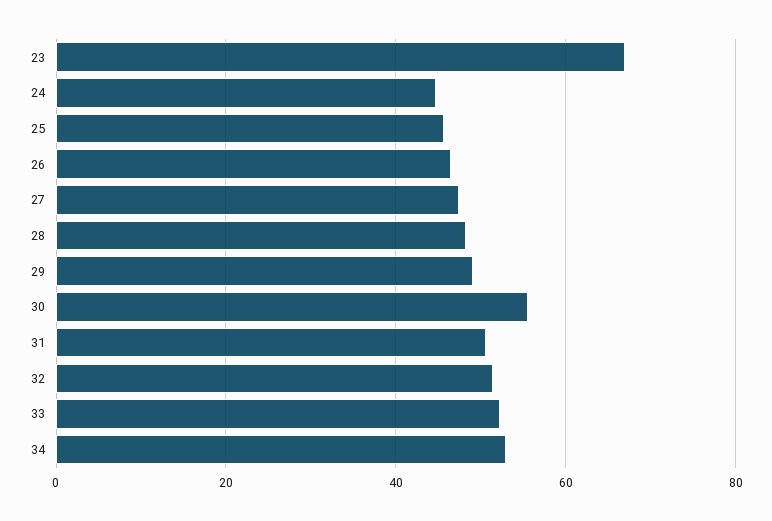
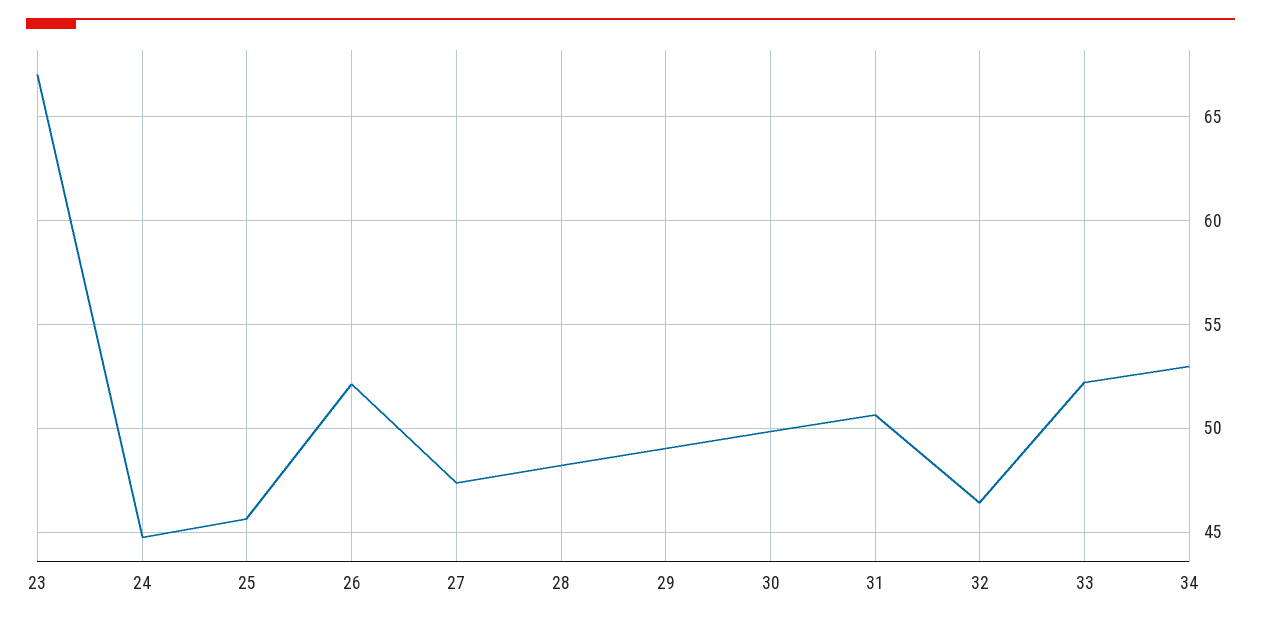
  {
    "23": 67,
    "24": 45,
    "25": 45.5,
-   "26": 46,
+   "26": 52,
    "27": 47.5,
    "28": 48,
    "29": 49,
-   "30": 56,
+   "30": 50,
    "31": 50.5,
-   "32": 52,
+   "32": 46.5,
    "33": 52,
    "34": 53
  }

